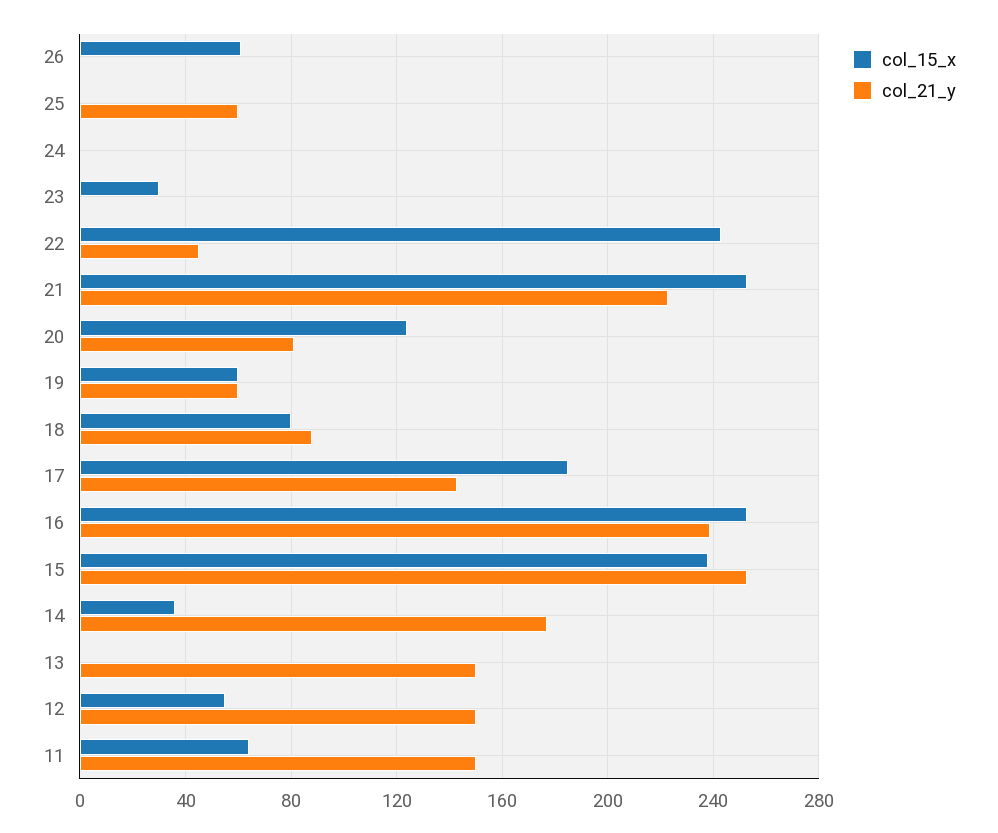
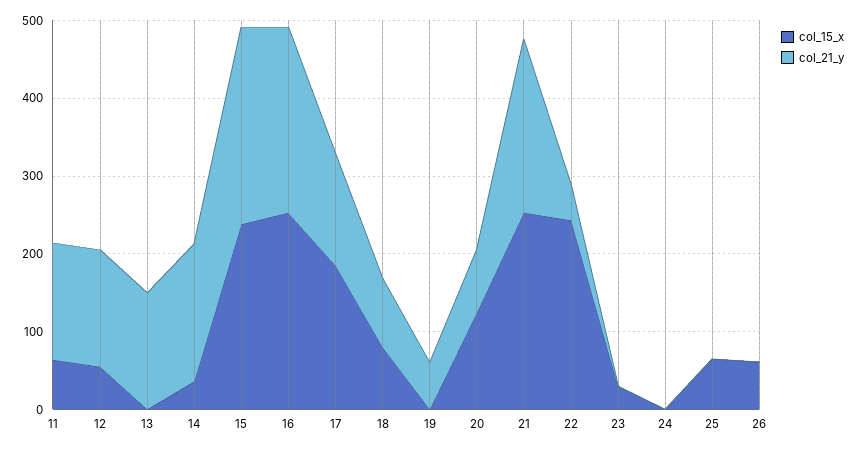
  {
    "col_15_x": {
      "26": 60,
-     "25": 0,
+     "25": 60,
      "24": 0,
      "23": 30,
      "22": 245,
      "21": 255,
      "20": 125,
-     "19": 60,
+     "19": 0,
      "18": 80,
      "17": 185,
      "16": 255,
      "15": 240,
      "14": 35,
      "13": 0,
      "12": 55,
      "11": 65
    },
    "col_21_y": {
      "26": 0,
-     "25": 60,
+     "25": 0,
      "24": 0,
      "23": 0,
      "22": 45,
      "21": 225,
      "20": 80,
      "19": 60,
      "18": 90,
      "17": 145,
      "16": 240,
      "15": 255,
      "14": 175,
      "13": 150,
      "12": 150,
      "11": 150
    }
  }

